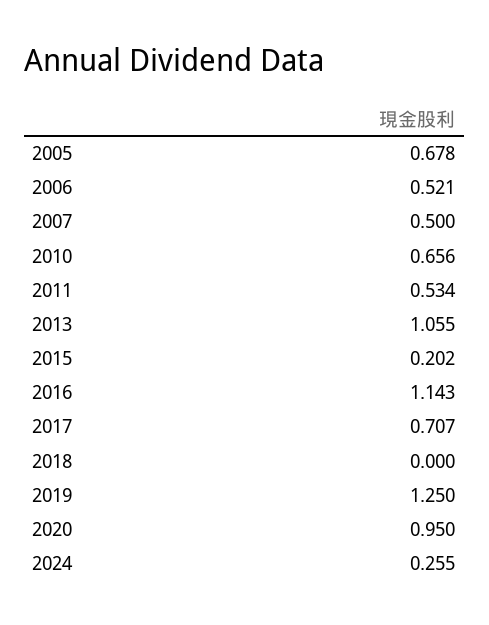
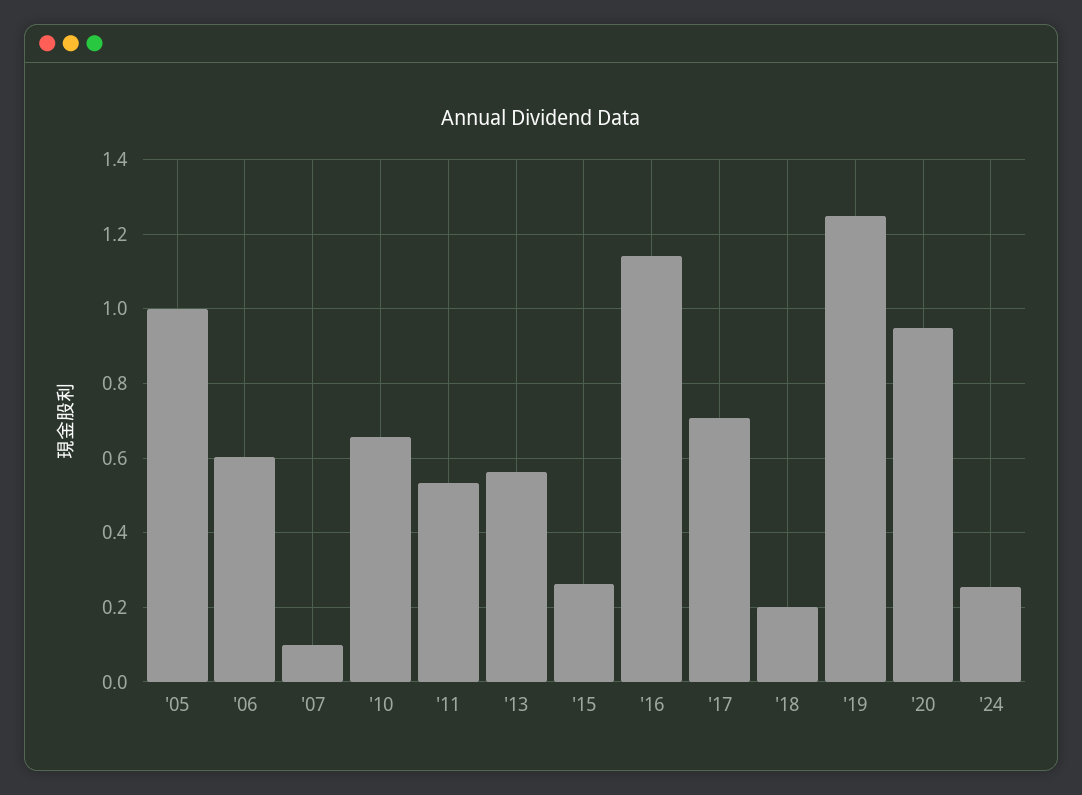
  {
-   "2005": 0.678,
+   "2005": 1,
-   "2006": 0.521,
+   "2006": 0.6,
-   "2007": 0.5,
+   "2007": 0.1,
    "2010": 0.656,
    "2011": 0.534,
-   "2013": 1.055,
+   "2013": 0.56,
-   "2015": 0.202,
+   "2015": 0.26,
    "2016": 1.143,
    "2017": 0.707,
-   "2018": 0,
+   "2018": 0.2,
    "2019": 1.25,
    "2020": 0.95,
    "2024": 0.255
  }

